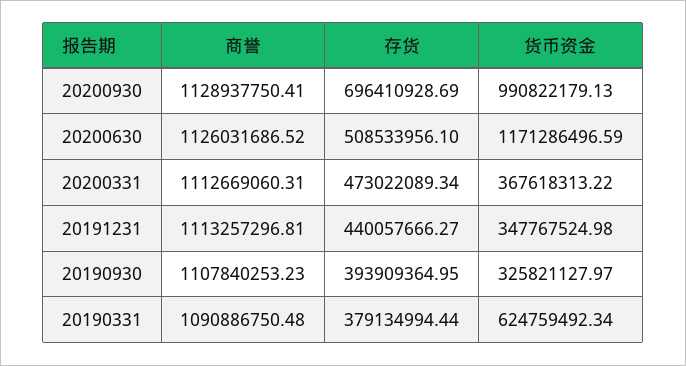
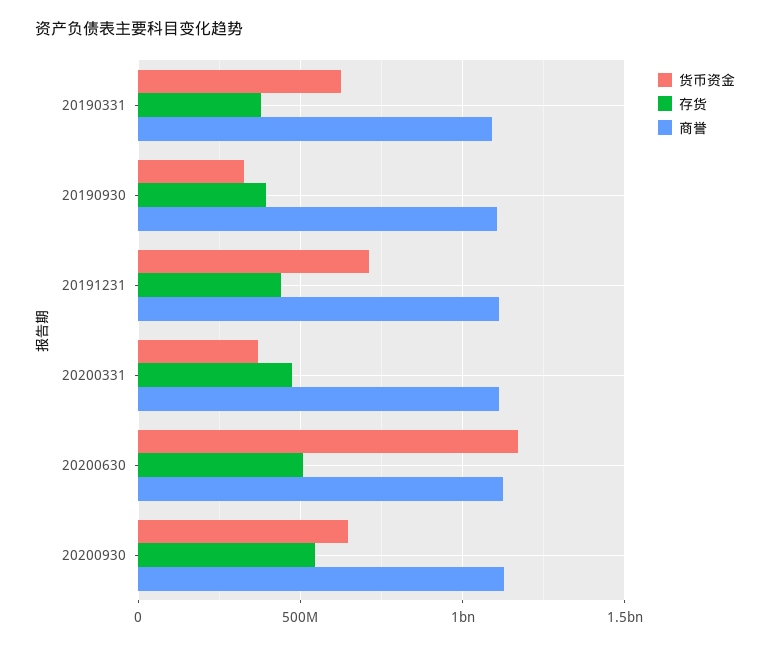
  {
    "商誉": {
      "20200930": 1128937750.41,
      "20200630": 1126031686.52,
      "20200331": 1112669060.31,
      "20191231": 1113257296.81,
      "20190930": 1107840253.23,
      "20190331": 1090886750.48
    },
    "存货": {
-     "20200930": 696410928.69,
+     "20200930": 550000000,
      "20200630": 508533956.1,
      "20200331": 473022089.34,
      "20191231": 440057666.27,
      "20190930": 393909364.95,
      "20190331": 379134994.44
    },
    "货币资金": {
-     "20200930": 990822179.13,
+     "20200930": 650000000,
      "20200630": 1171286496.59,
      "20200331": 367618313.22,
-     "20191231": 347767524.98,
+     "20191231": 700000000,
      "20190930": 325821127.97,
      "20190331": 624759492.34
    }
  }

